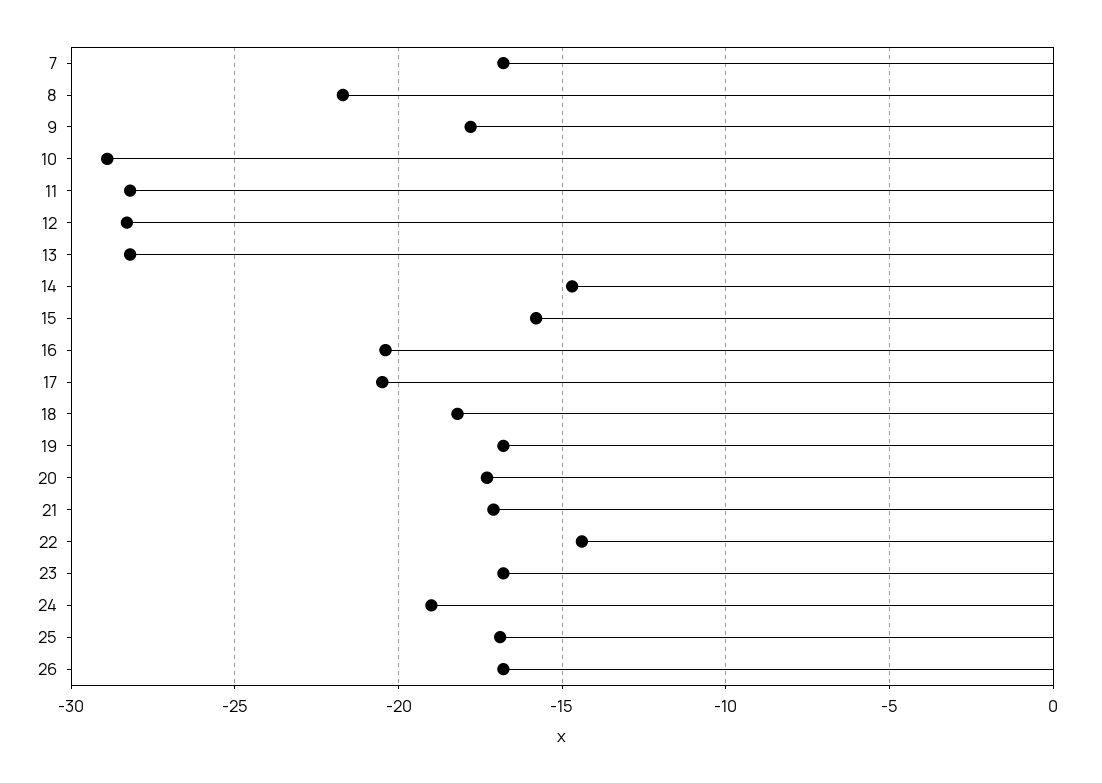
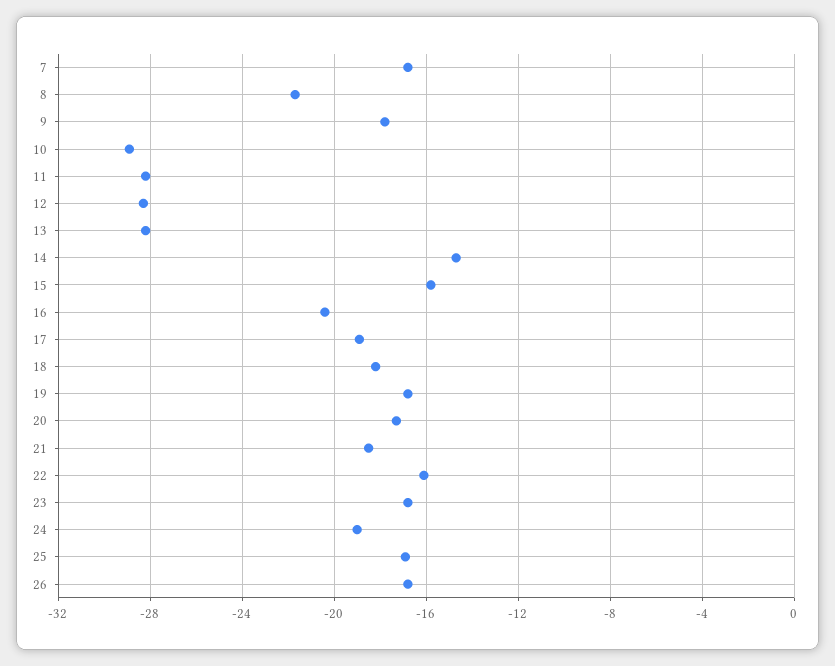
  {
    "7": -17,
    "8": -21.5,
    "9": -18,
    "10": -29,
    "11": -28,
    "12": -28.5,
    "13": -28,
    "14": -14.5,
    "15": -16,
    "16": -20.5,
-   "17": -20.5,
+   "17": -19,
    "18": -18,
    "19": -17,
    "20": -17.5,
-   "21": -17,
+   "21": -18.5,
-   "22": -14.5,
+   "22": -16,
    "23": -17,
    "24": -19,
    "25": -17,
    "26": -17
  }

